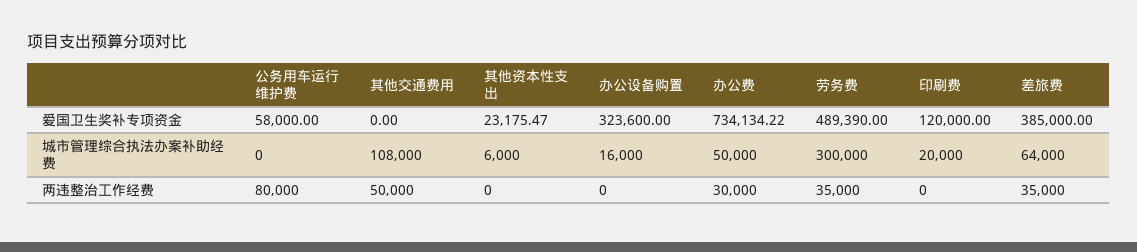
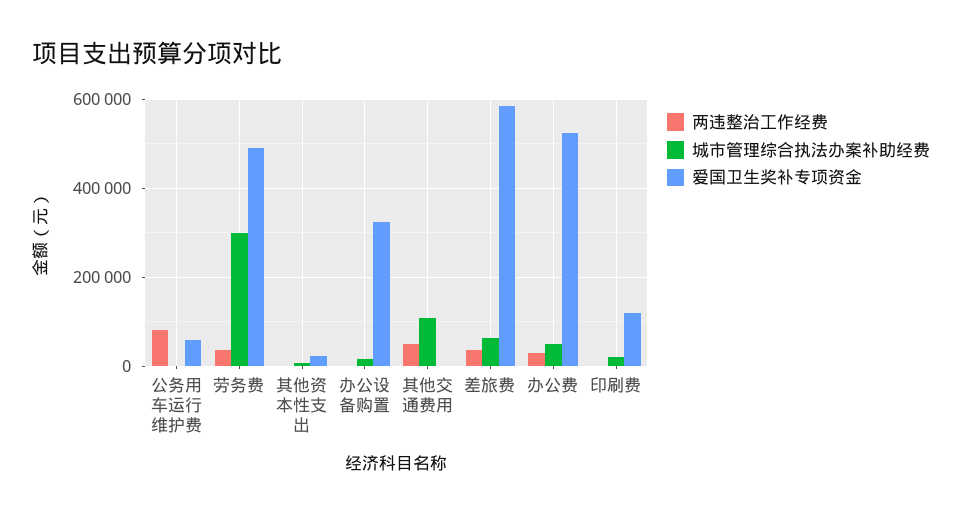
  {
    "爱国卫生奖补专项资金": {
      "公务用车运行维护费": 58000,
      "其他交通费用": 0,
      "其他资本性支出": 23175.47,
      "办公设备购置": 323600,
-     "办公费": 734134.22,
+     "办公费": 520000,
      "劳务费": 489390,
      "印刷费": 120000,
-     "差旅费": 385000
+     "差旅费": 580000
    },
    "城市管理综合执法办案补助经费": {
      "公务用车运行维护费": 0,
      "其他交通费用": 108000,
      "其他资本性支出": 6000,
      "办公设备购置": 16000,
      "办公费": 50000,
      "劳务费": 300000,
      "印刷费": 20000,
      "差旅费": 64000
    },
    "两违整治工作经费": {
      "公务用车运行维护费": 80000,
      "其他交通费用": 50000,
      "其他资本性支出": 0,
      "办公设备购置": 0,
      "办公费": 30000,
      "劳务费": 35000,
      "印刷费": 0,
      "差旅费": 35000
    }
  }

